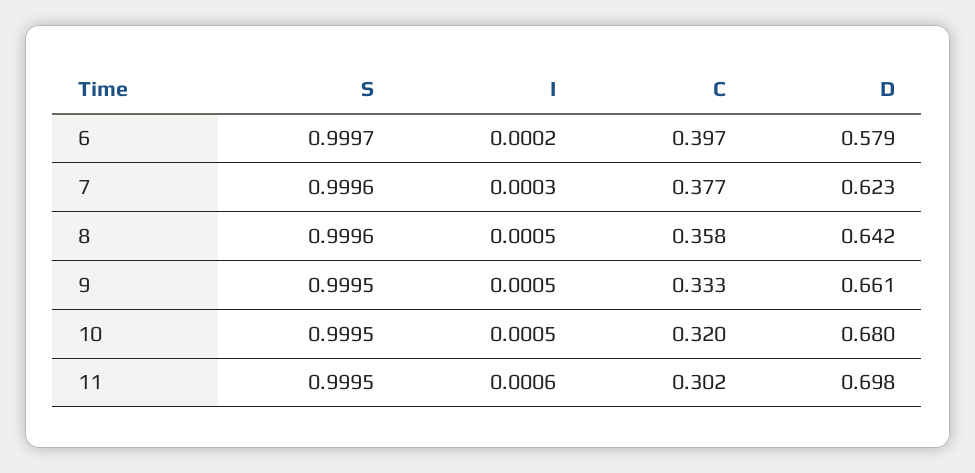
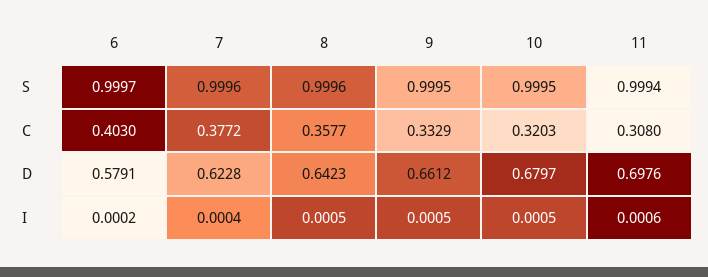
  {
    "S": {
      "6": 0.9997,
      "7": 0.9996,
      "8": 0.9996,
      "9": 0.9995,
      "10": 0.9995,
-     "11": 0.9995
+     "11": 0.9994
    },
    "I": {
      "6": 0.0002,
-     "7": 0.0003,
+     "7": 0.0004,
      "8": 0.0005,
      "9": 0.0005,
      "10": 0.0005,
      "11": 0.0006
    },
    "C": {
-     "6": 0.397,
+     "6": 0.403,
      "7": 0.3772,
      "8": 0.3577,
      "9": 0.3329,
      "10": 0.3203,
-     "11": 0.302
+     "11": 0.308
    },
    "D": {
      "6": 0.5791,
      "7": 0.6228,
      "8": 0.6423,
      "9": 0.6612,
      "10": 0.6797,
      "11": 0.6976
    }
  }

